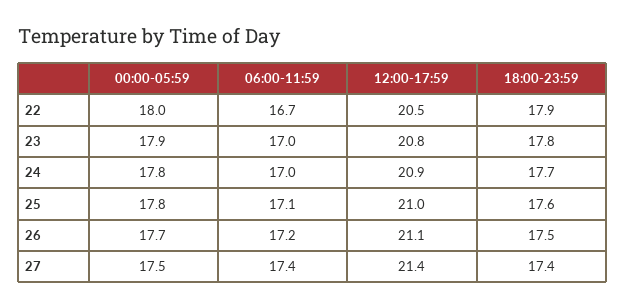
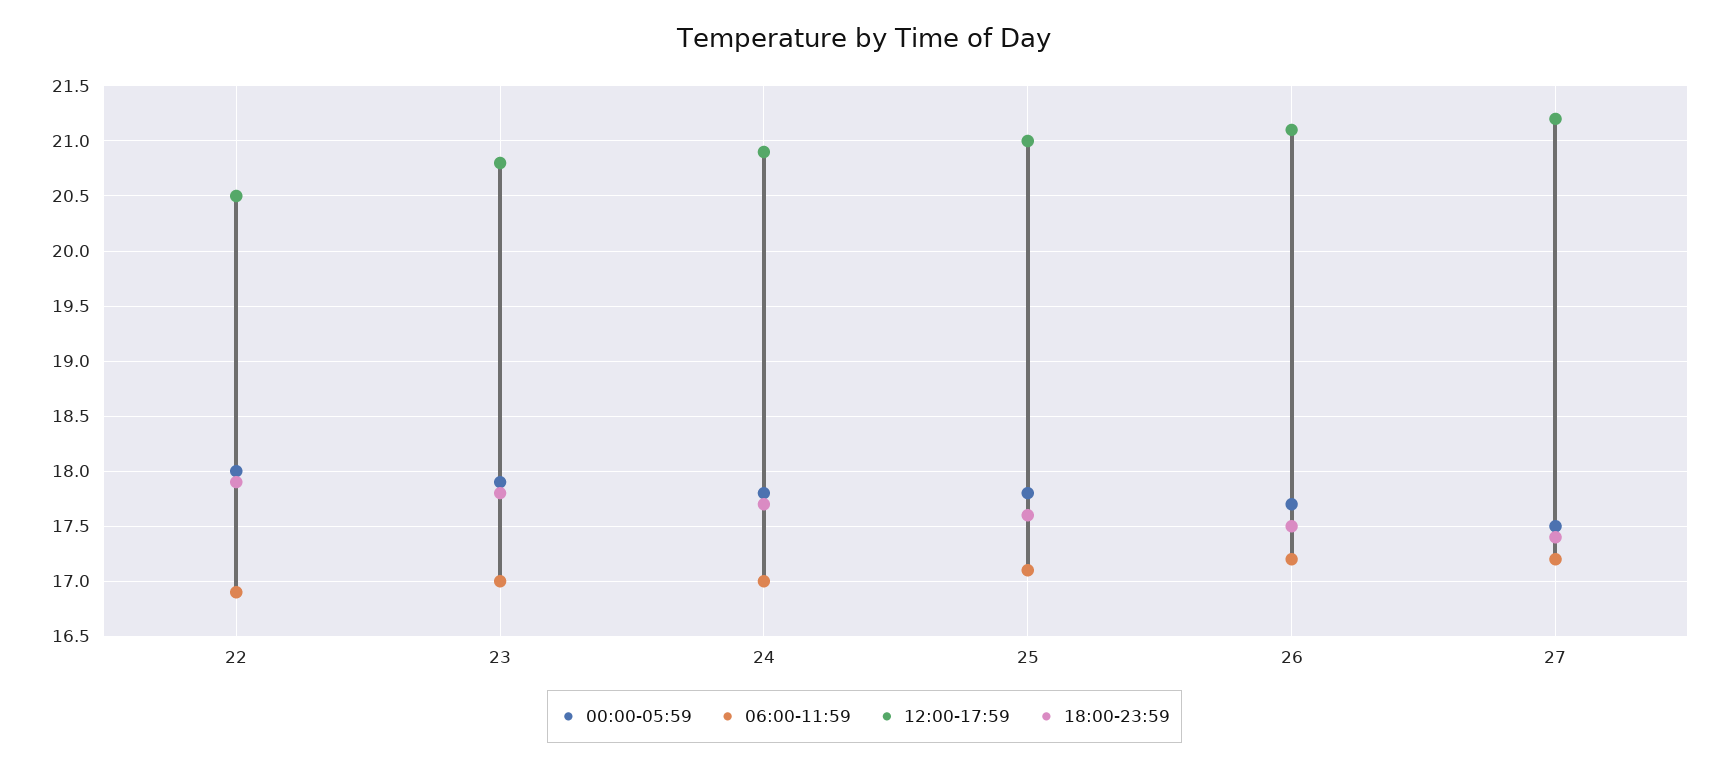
  {
    "00:00-05:59": {
      "22": 18,
      "23": 17.9,
      "24": 17.8,
      "25": 17.8,
      "26": 17.7,
      "27": 17.5
    },
    "06:00-11:59": {
-     "22": 16.7,
+     "22": 16.9,
      "23": 17,
      "24": 17,
      "25": 17.1,
      "26": 17.2,
-     "27": 17.4
+     "27": 17.2
    },
    "12:00-17:59": {
      "22": 20.5,
      "23": 20.8,
      "24": 20.9,
      "25": 21,
      "26": 21.1,
-     "27": 21.4
+     "27": 21.2
    },
    "18:00-23:59": {
      "22": 17.9,
      "23": 17.8,
      "24": 17.7,
      "25": 17.6,
      "26": 17.5,
      "27": 17.4
    }
  }

